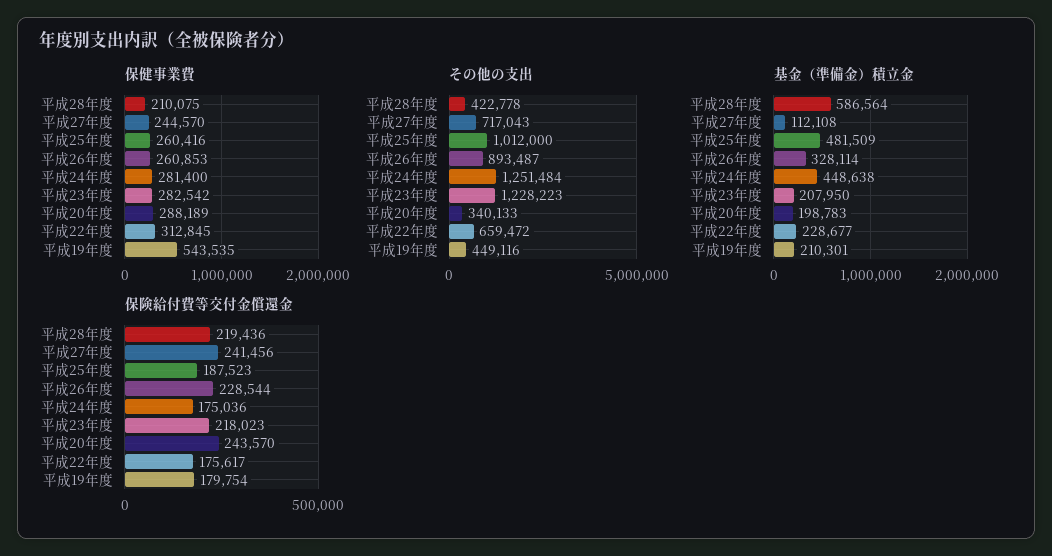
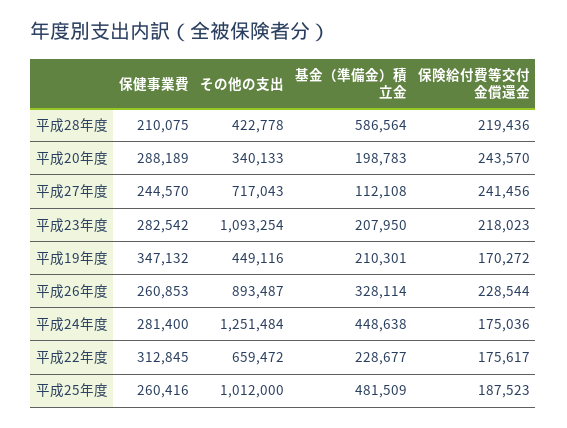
  {
    "保健事業費": {
      "平成28年度": 210075,
      "平成27年度": 244570,
      "平成25年度": 260416,
      "平成26年度": 260853,
      "平成24年度": 281400,
      "平成23年度": 282542,
      "平成20年度": 288189,
      "平成22年度": 312845,
-     "平成19年度": 543535
+     "平成19年度": 347132
    },
    "その他の支出": {
      "平成28年度": 422778,
      "平成27年度": 717043,
      "平成25年度": 1012000,
      "平成26年度": 893487,
      "平成24年度": 1251484,
-     "平成23年度": 1228223,
+     "平成23年度": 1093254,
      "平成20年度": 340133,
      "平成22年度": 659472,
      "平成19年度": 449116
    },
    "基金（準備金）積立金": {
      "平成28年度": 586564,
      "平成27年度": 112108,
      "平成25年度": 481509,
      "平成26年度": 328114,
      "平成24年度": 448638,
      "平成23年度": 207950,
      "平成20年度": 198783,
      "平成22年度": 228677,
      "平成19年度": 210301
    },
    "保険給付費等交付金償還金": {
      "平成28年度": 219436,
      "平成27年度": 241456,
      "平成25年度": 187523,
      "平成26年度": 228544,
      "平成24年度": 175036,
      "平成23年度": 218023,
      "平成20年度": 243570,
      "平成22年度": 175617,
-     "平成19年度": 179754
+     "平成19年度": 170272
    }
  }

